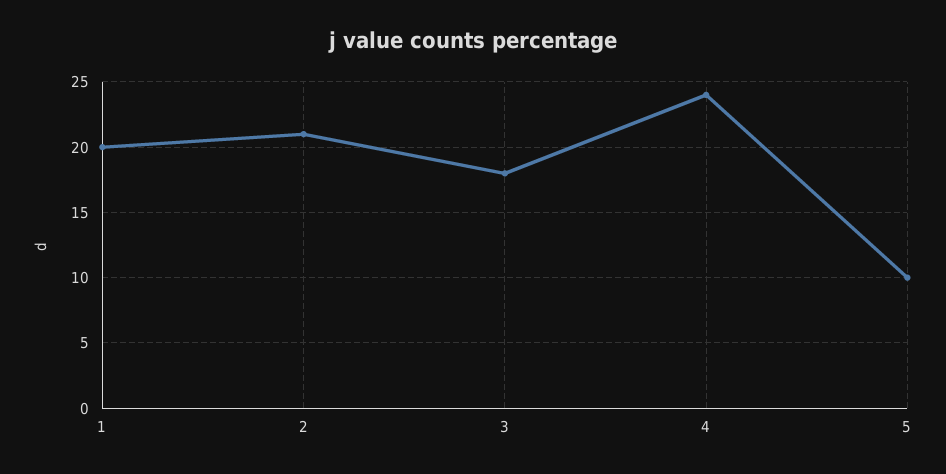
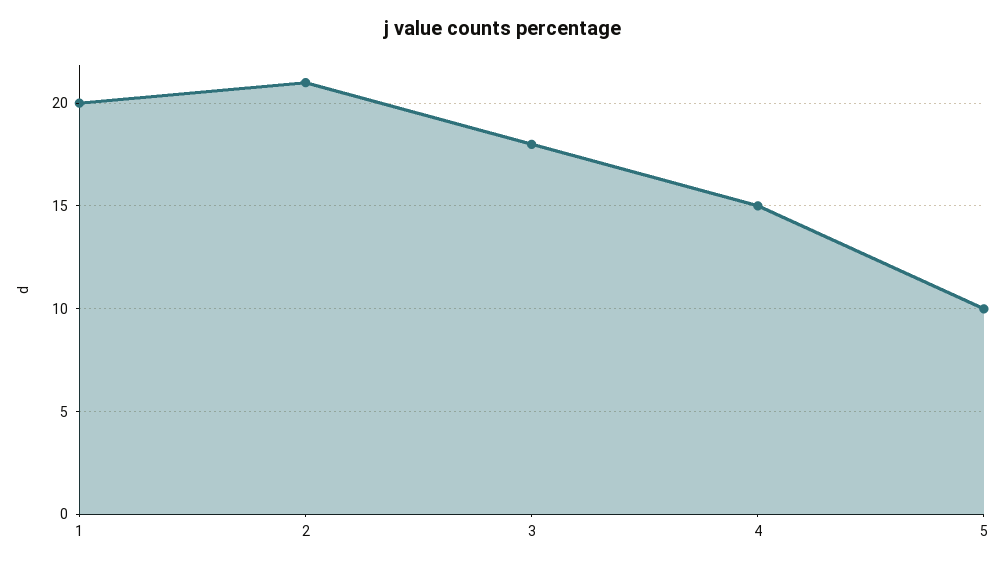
  {
    "1": 20,
    "2": 21,
    "3": 18,
-   "4": 24,
+   "4": 15,
    "5": 10
  }

